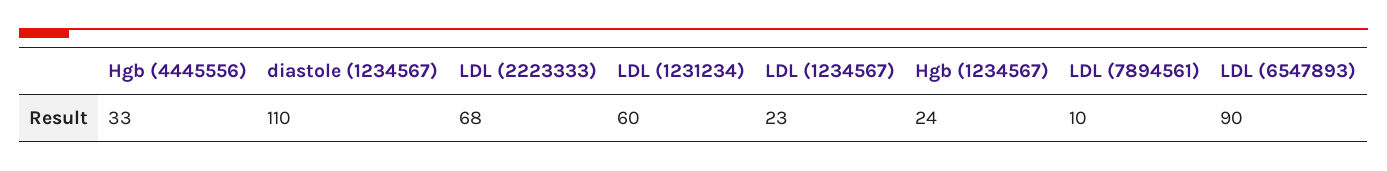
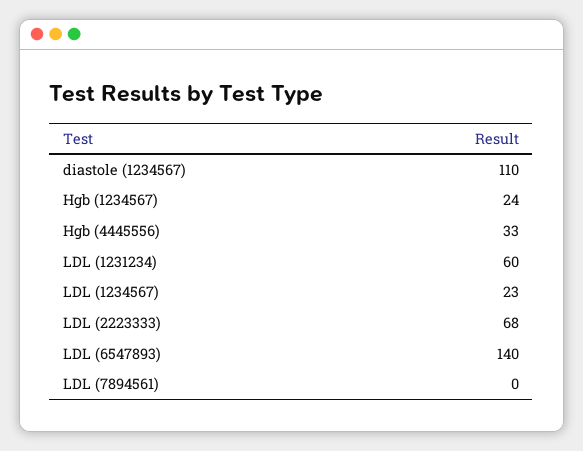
  {
    "Hgb (4445556)": 33,
    "diastole (1234567)": 110,
    "LDL (2223333)": 68,
    "LDL (1231234)": 60,
    "LDL (1234567)": 23,
    "Hgb (1234567)": 24,
-   "LDL (7894561)": 10,
+   "LDL (7894561)": 0,
-   "LDL (6547893)": 90
+   "LDL (6547893)": 140
  }

